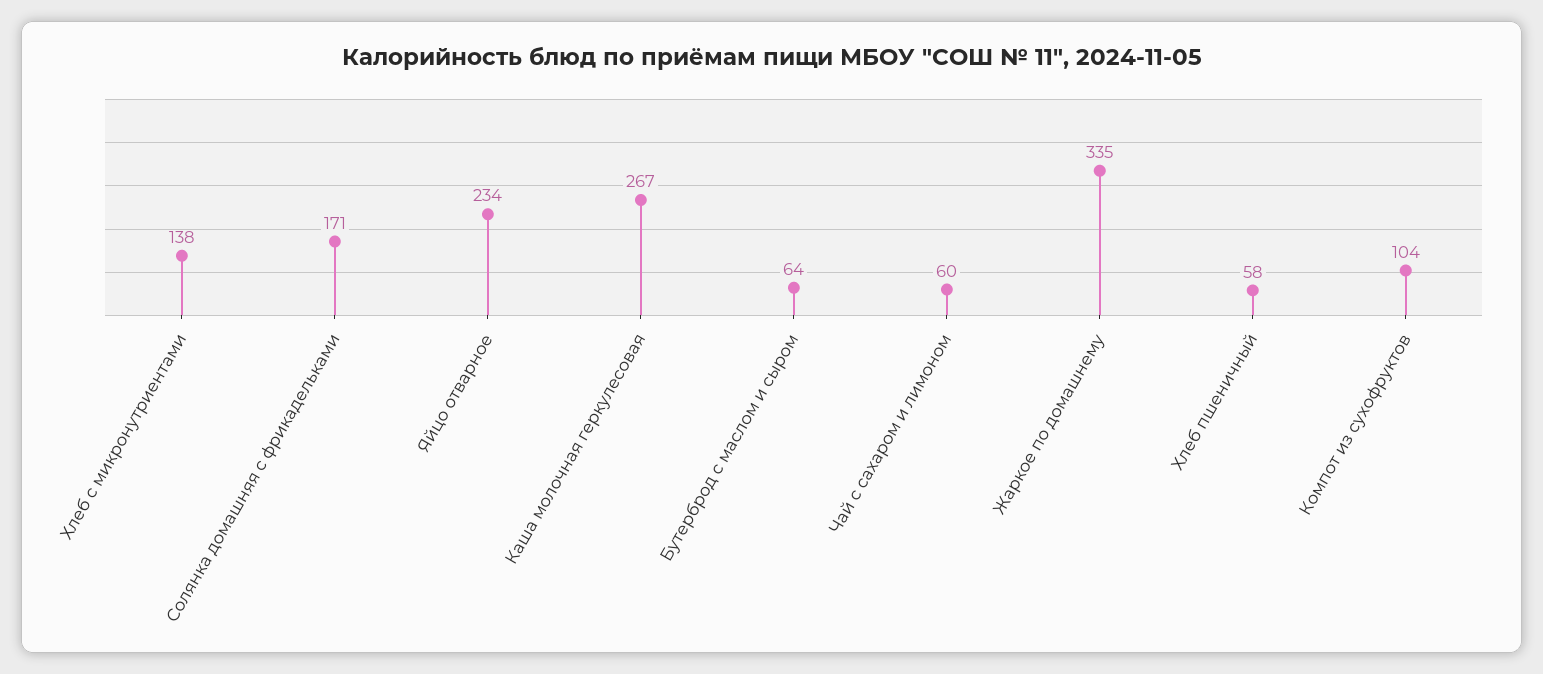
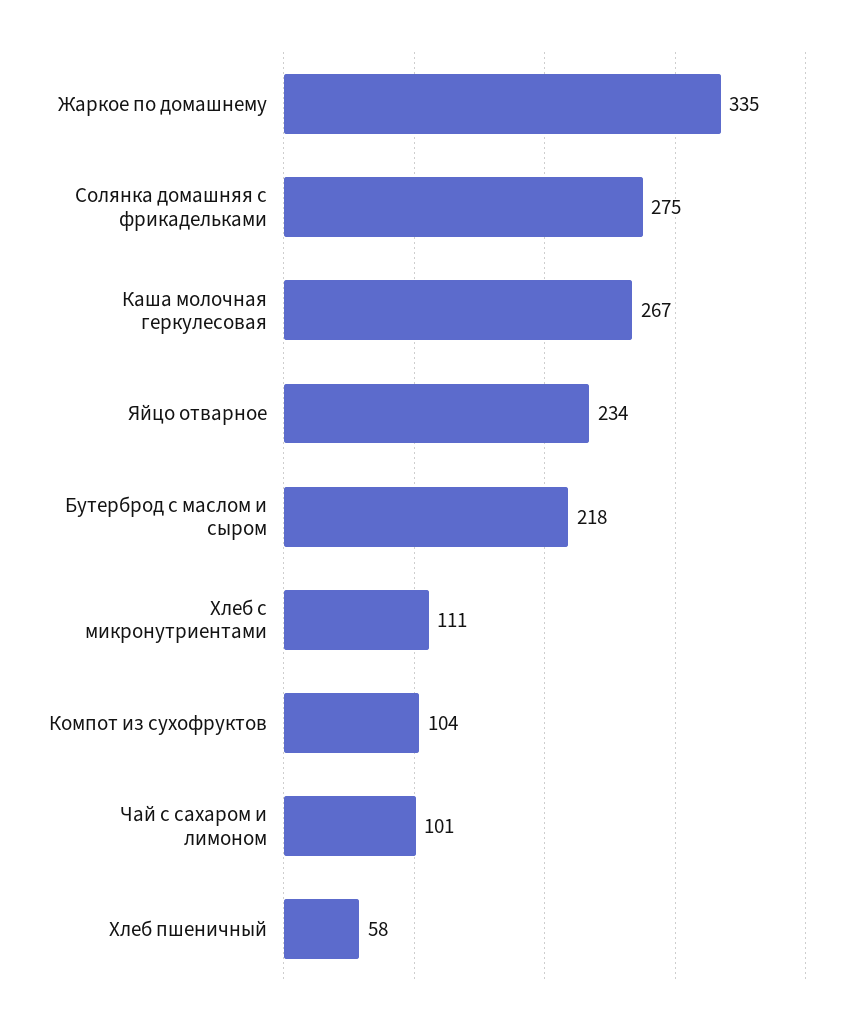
  {
-   "Хлеб с микронутриентами": 138,
+   "Хлеб с микронутриентами": 111,
-   "Солянка домашняя с фрикадельками": 171,
+   "Солянка домашняя с фрикадельками": 275,
    "Яйцо отварное": 234,
    "Каша молочная геркулесовая": 267,
-   "Бутерброд с маслом и сыром": 64,
+   "Бутерброд с маслом и сыром": 218,
-   "Чай с сахаром и лимоном": 60,
+   "Чай с сахаром и лимоном": 101,
    "Жаркое по домашнему": 335,
    "Хлеб пшеничный": 58,
    "Компот из сухофруктов": 104
  }

